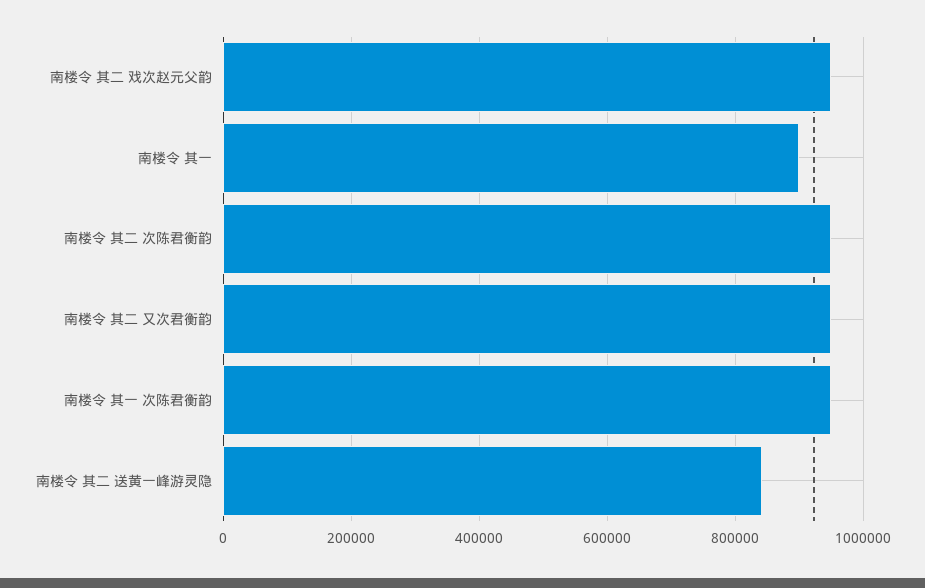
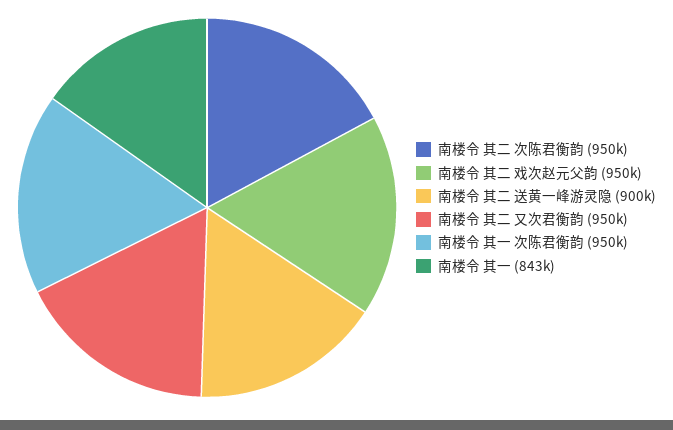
  {
    "南楼令 其二 戏次赵元父韵": 950000,
-   "南楼令 其一": 900000,
+   "南楼令 其一": 843000,
    "南楼令 其二 次陈君衡韵": 950000,
    "南楼令 其二 又次君衡韵": 950000,
    "南楼令 其一 次陈君衡韵": 950000,
-   "南楼令 其二 送黄一峰游灵隐": 840000
+   "南楼令 其二 送黄一峰游灵隐": 900000
  }

